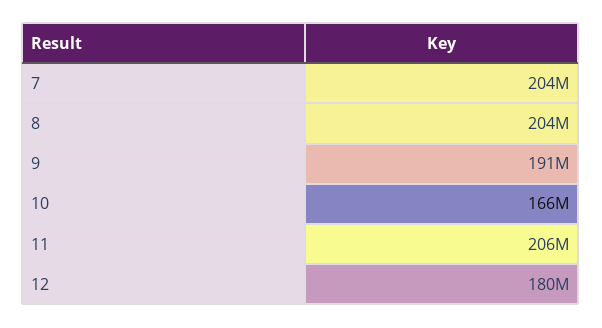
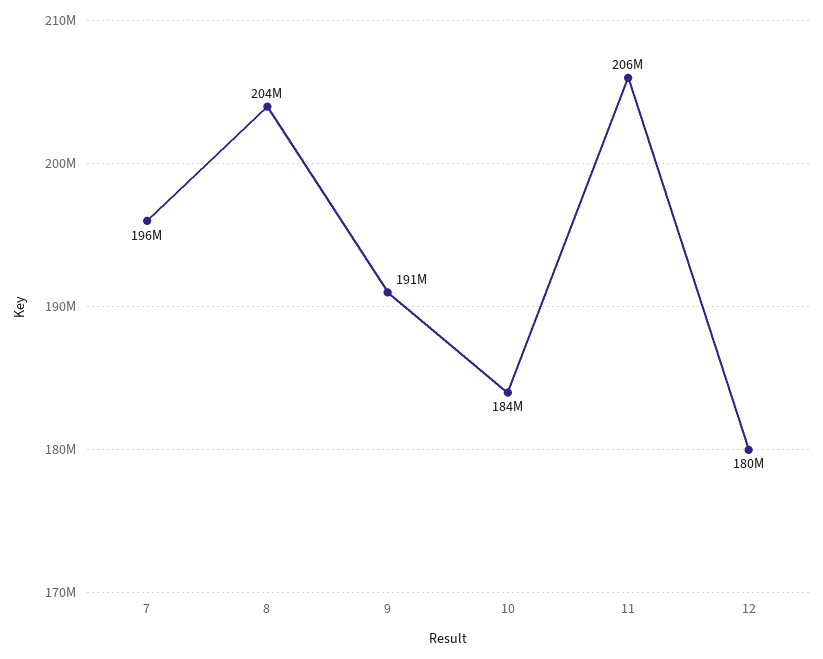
  {
-   "7": 204000000,
+   "7": 196000000,
    "8": 204000000,
    "9": 191000000,
-   "10": 166000000,
+   "10": 184000000,
    "11": 206000000,
    "12": 180000000
  }

